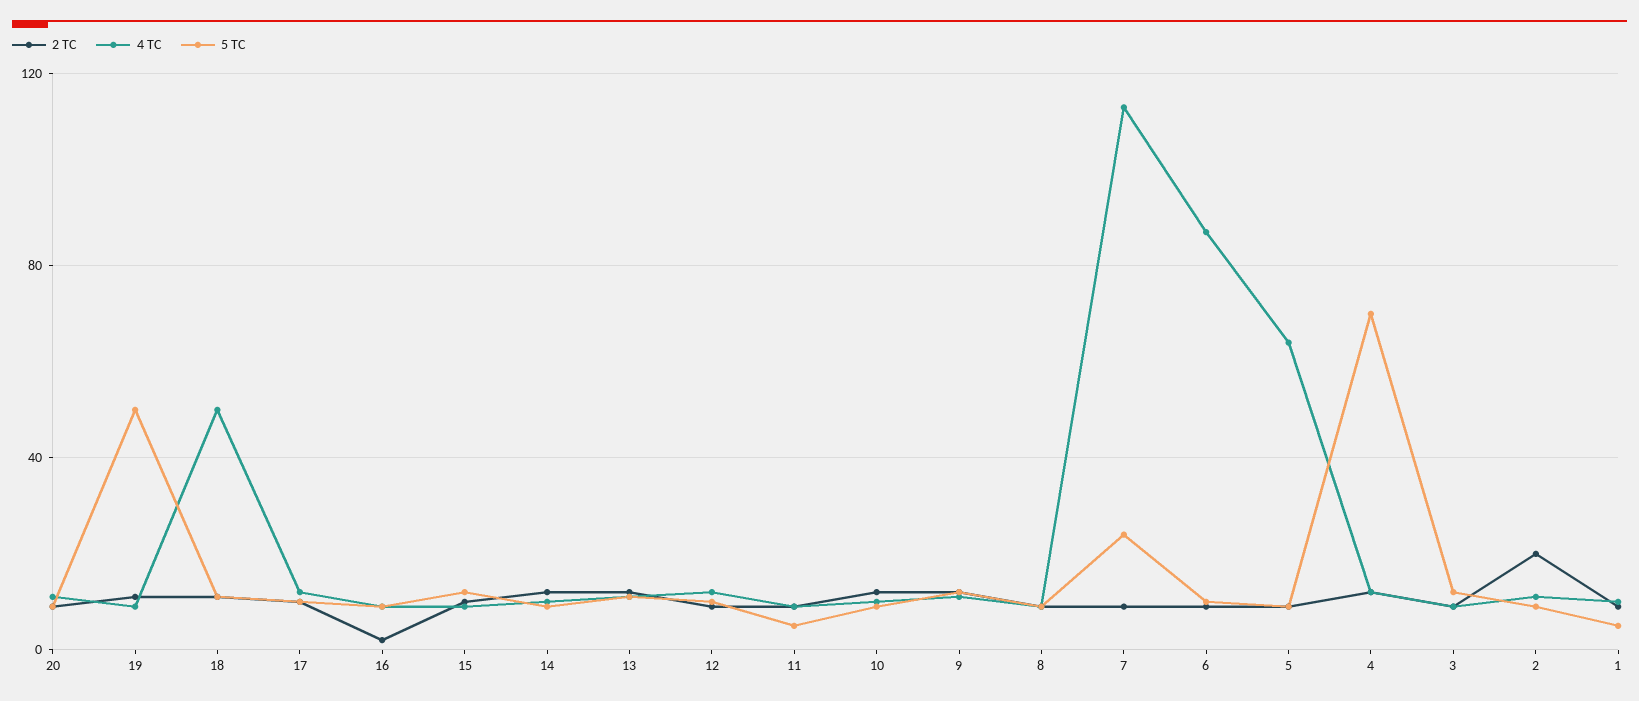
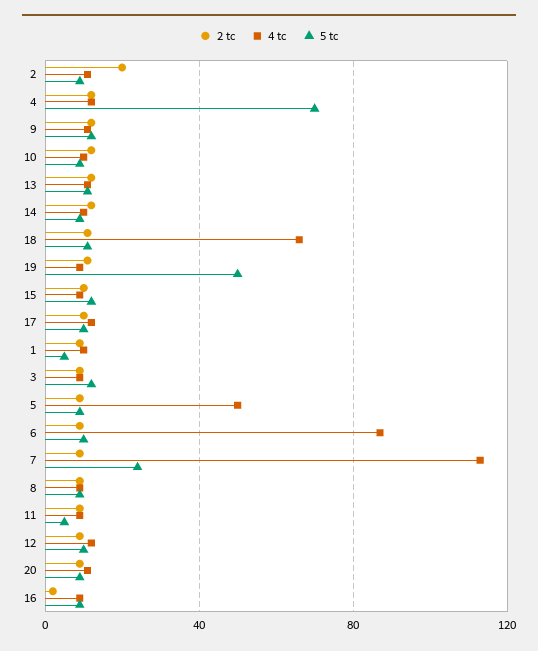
  {
    "2 TC": {
      "20": 10,
      "19": 10,
      "18": 10,
      "17": 10,
      "16": 0,
      "15": 10,
      "14": 10,
      "13": 10,
      "12": 10,
      "11": 10,
      "10": 10,
      "9": 10,
      "8": 10,
      "7": 10,
      "6": 10,
      "5": 10,
      "4": 10,
      "3": 10,
      "2": 20,
      "1": 10
    },
    "4 TC": {
      "20": 10,
      "19": 10,
-     "18": 50,
+     "18": 65,
      "17": 10,
      "16": 10,
      "15": 10,
      "14": 10,
      "13": 10,
      "12": 10,
      "11": 10,
      "10": 10,
      "9": 10,
      "8": 10,
      "7": 115,
      "6": 85,
-     "5": 65,
+     "5": 50,
      "4": 10,
      "3": 10,
      "2": 10,
      "1": 10
    },
    "5 TC": {
      "20": 10,
      "19": 50,
      "18": 10,
      "17": 10,
      "16": 10,
      "15": 10,
      "14": 10,
      "13": 10,
      "12": 10,
      "11": 5,
      "10": 10,
      "9": 10,
      "8": 10,
      "7": 25,
      "6": 10,
      "5": 10,
      "4": 70,
      "3": 10,
      "2": 10,
      "1": 5
    }
  }

